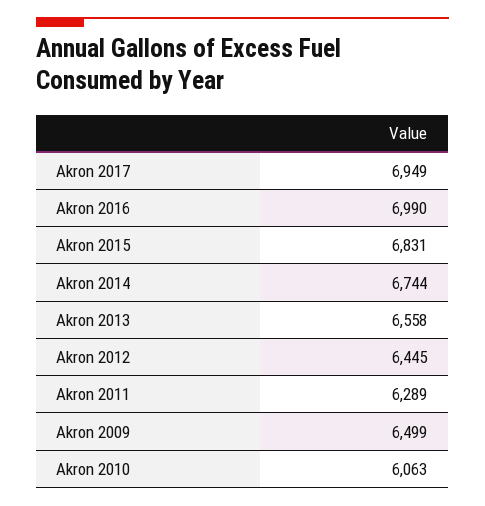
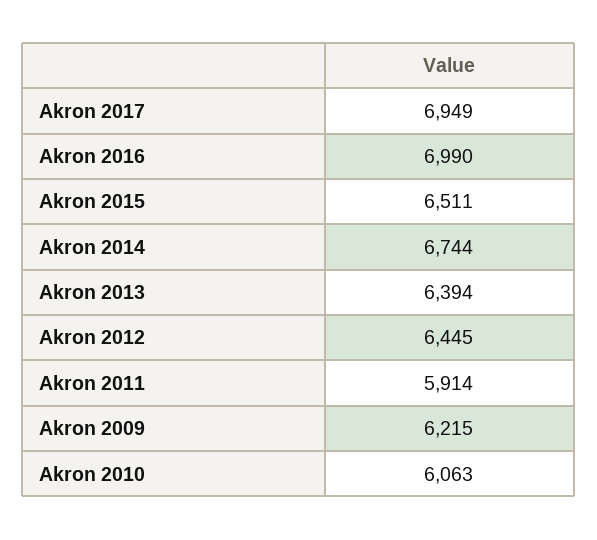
  {
    "Akron 2017": 6949,
    "Akron 2016": 6990,
-   "Akron 2015": 6831,
+   "Akron 2015": 6511,
    "Akron 2014": 6744,
-   "Akron 2013": 6558,
+   "Akron 2013": 6394,
    "Akron 2012": 6445,
-   "Akron 2011": 6289,
+   "Akron 2011": 5914,
-   "Akron 2009": 6499,
+   "Akron 2009": 6215,
    "Akron 2010": 6063
  }

